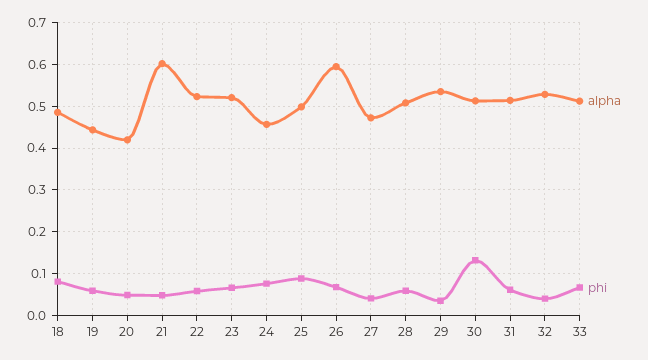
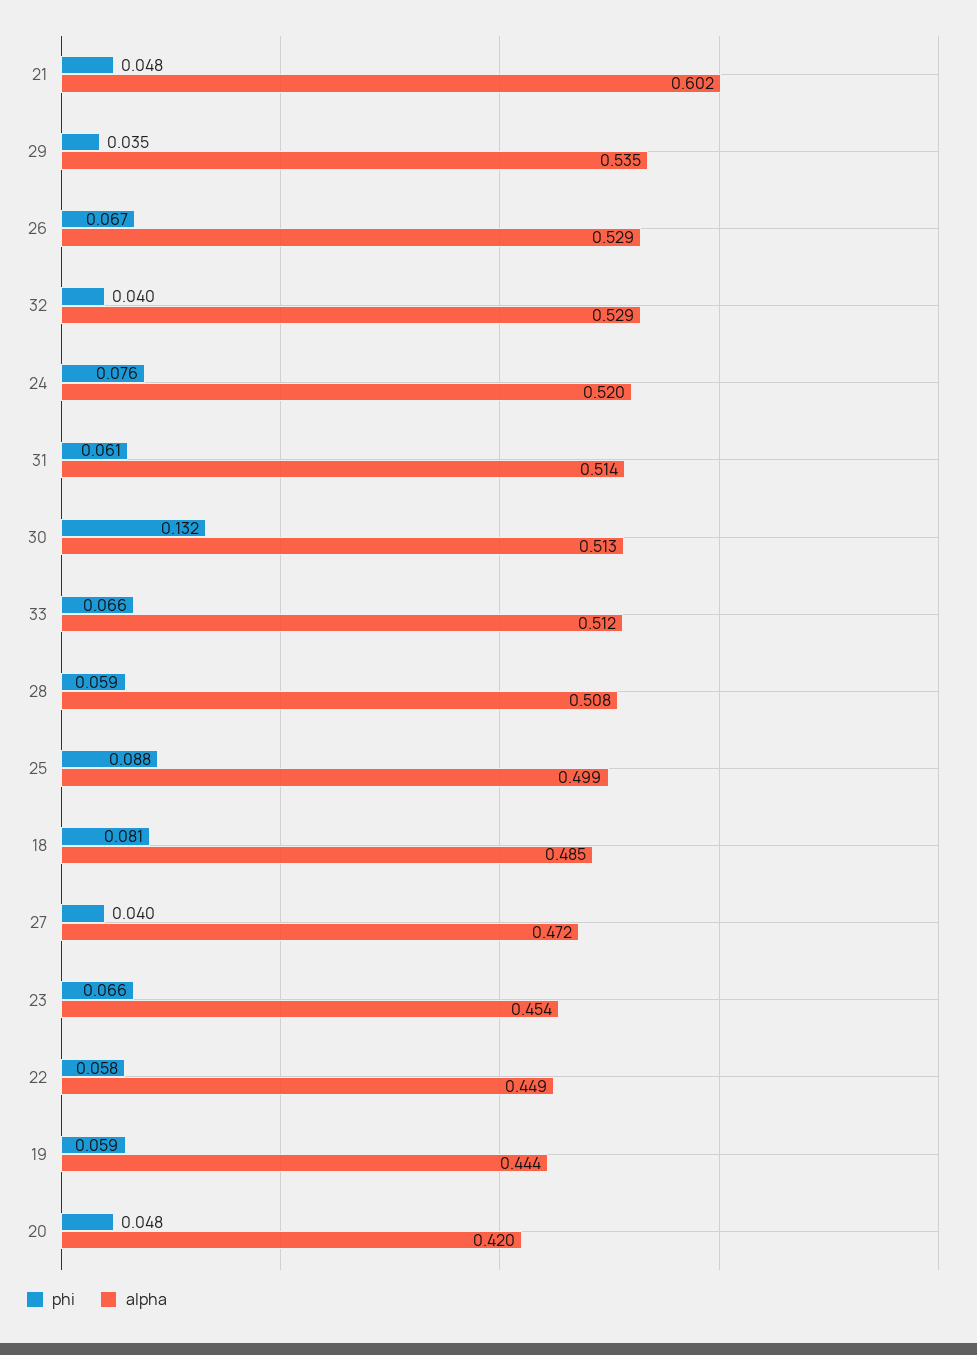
  {
    "alpha": {
      "18": 0.485,
      "19": 0.444,
      "20": 0.42,
      "21": 0.602,
-     "22": 0.52,
+     "22": 0.449,
-     "23": 0.52,
+     "23": 0.454,
-     "24": 0.46,
+     "24": 0.52,
      "25": 0.499,
-     "26": 0.6,
+     "26": 0.529,
      "27": 0.472,
      "28": 0.508,
      "29": 0.535,
      "30": 0.513,
      "31": 0.514,
      "32": 0.529,
      "33": 0.512
    },
    "phi": {
      "18": 0.081,
      "19": 0.059,
      "20": 0.048,
      "21": 0.048,
      "22": 0.058,
      "23": 0.066,
      "24": 0.076,
      "25": 0.088,
      "26": 0.067,
      "27": 0.04,
      "28": 0.059,
      "29": 0.035,
      "30": 0.132,
      "31": 0.061,
      "32": 0.04,
      "33": 0.066
    }
  }

